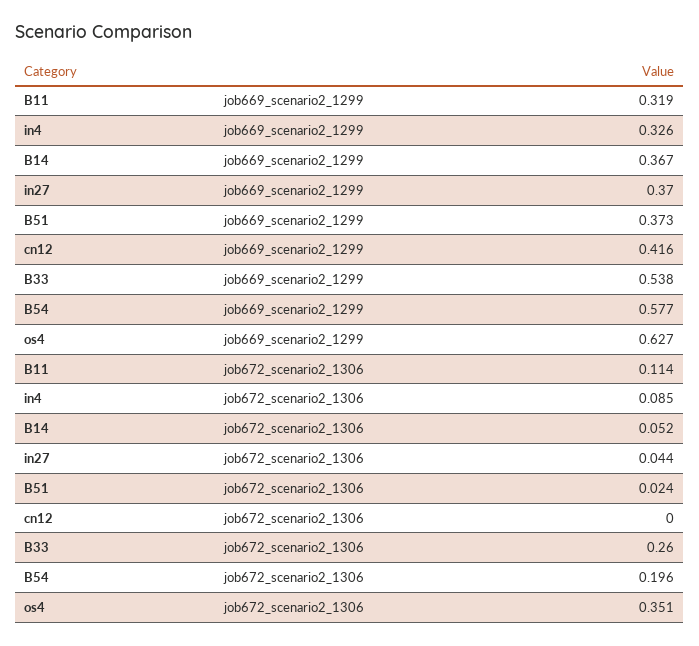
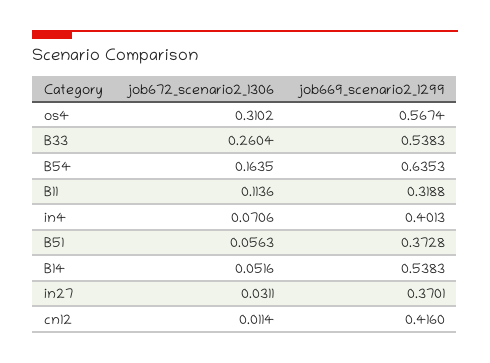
  {
    "B11": {
      "job669_scenario2_1299": 0.3188,
      "job672_scenario2_1306": 0.1136
    },
    "in4": {
-     "job669_scenario2_1299": 0.326,
+     "job669_scenario2_1299": 0.4013,
-     "job672_scenario2_1306": 0.085
+     "job672_scenario2_1306": 0.0706
    },
    "B14": {
-     "job669_scenario2_1299": 0.367,
+     "job669_scenario2_1299": 0.5383,
      "job672_scenario2_1306": 0.0516
    },
    "in27": {
      "job669_scenario2_1299": 0.3701,
-     "job672_scenario2_1306": 0.044
+     "job672_scenario2_1306": 0.0311
    },
    "B51": {
      "job669_scenario2_1299": 0.3728,
-     "job672_scenario2_1306": 0.024
+     "job672_scenario2_1306": 0.0563
    },
    "cn12": {
      "job669_scenario2_1299": 0.416,
-     "job672_scenario2_1306": 0
+     "job672_scenario2_1306": 0.0114
    },
    "B33": {
      "job669_scenario2_1299": 0.5383,
      "job672_scenario2_1306": 0.2604
    },
    "B54": {
-     "job669_scenario2_1299": 0.577,
+     "job669_scenario2_1299": 0.6353,
-     "job672_scenario2_1306": 0.196
+     "job672_scenario2_1306": 0.1635
    },
    "os4": {
-     "job669_scenario2_1299": 0.627,
+     "job669_scenario2_1299": 0.5674,
-     "job672_scenario2_1306": 0.351
+     "job672_scenario2_1306": 0.3102
    }
  }

